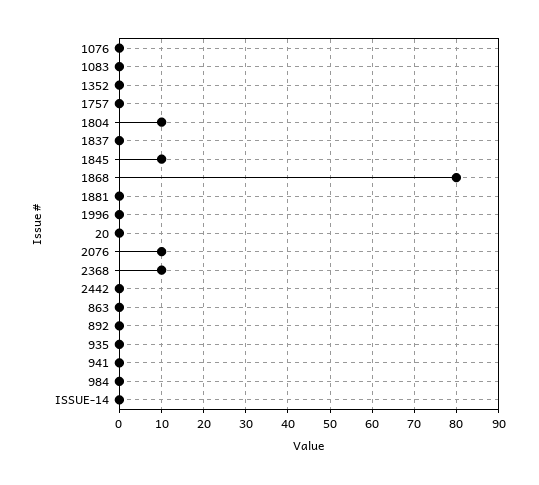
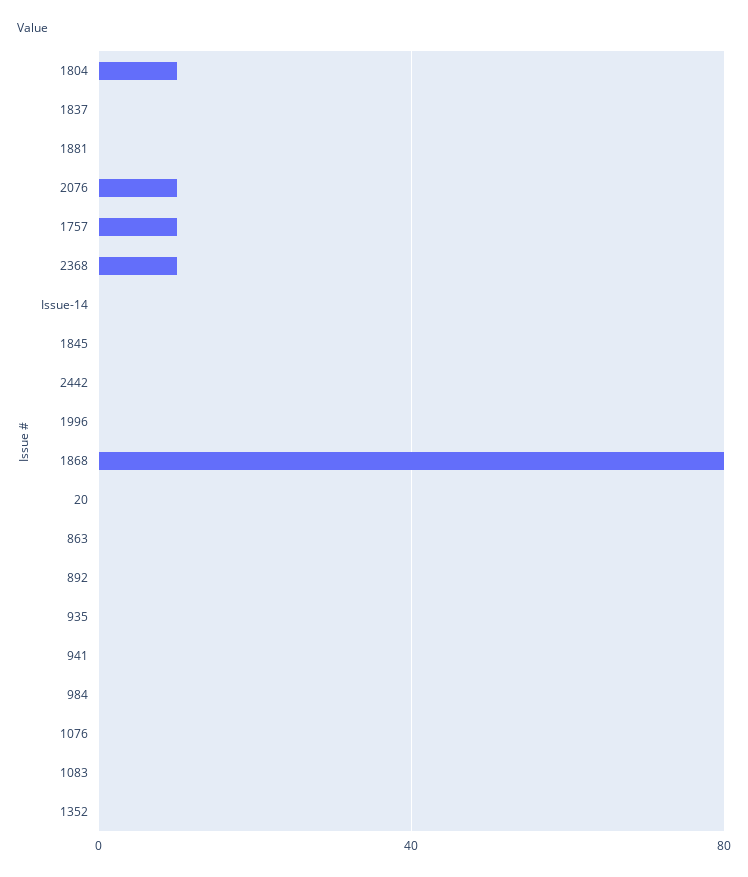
  {
    "1076": 0,
    "1083": 0,
    "1352": 0,
-   "1757": 0,
+   "1757": 10,
    "1804": 10,
    "1837": 0,
-   "1845": 10,
+   "1845": 0,
    "1868": 80,
    "1881": 0,
    "1996": 0,
    "20": 0,
    "2076": 10,
    "2368": 10,
    "2442": 0,
    "863": 0,
    "892": 0,
    "935": 0,
    "941": 0,
    "984": 0,
    "ISSUE-14": 0
  }

